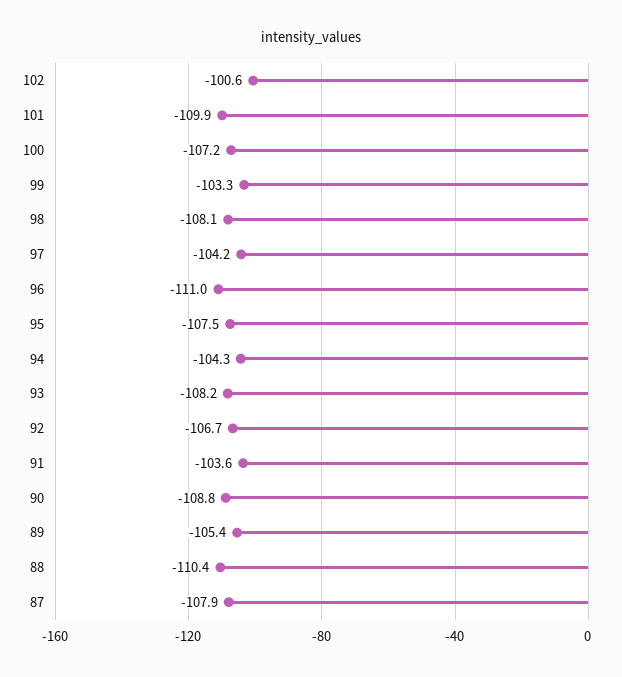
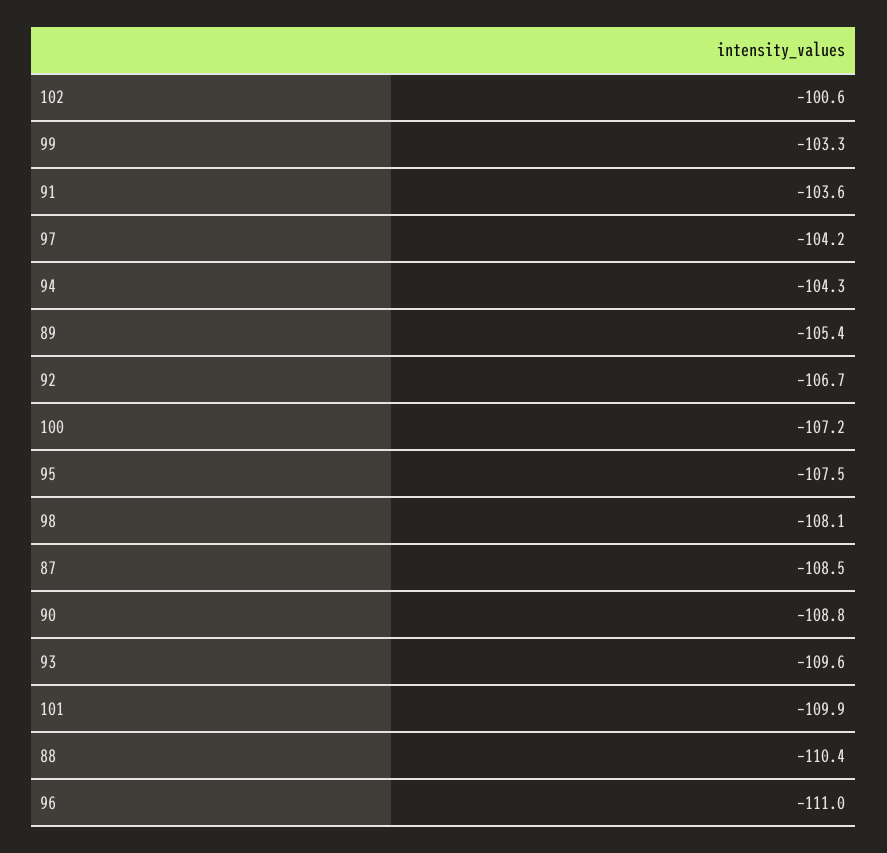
  {
    "102": -100.6,
    "101": -109.9,
    "100": -107.2,
    "99": -103.3,
    "98": -108.1,
    "97": -104.2,
    "96": -111,
    "95": -107.5,
    "94": -104.3,
-   "93": -108.2,
+   "93": -109.6,
    "92": -106.7,
    "91": -103.6,
    "90": -108.8,
    "89": -105.4,
    "88": -110.4,
-   "87": -107.9
+   "87": -108.5
  }

